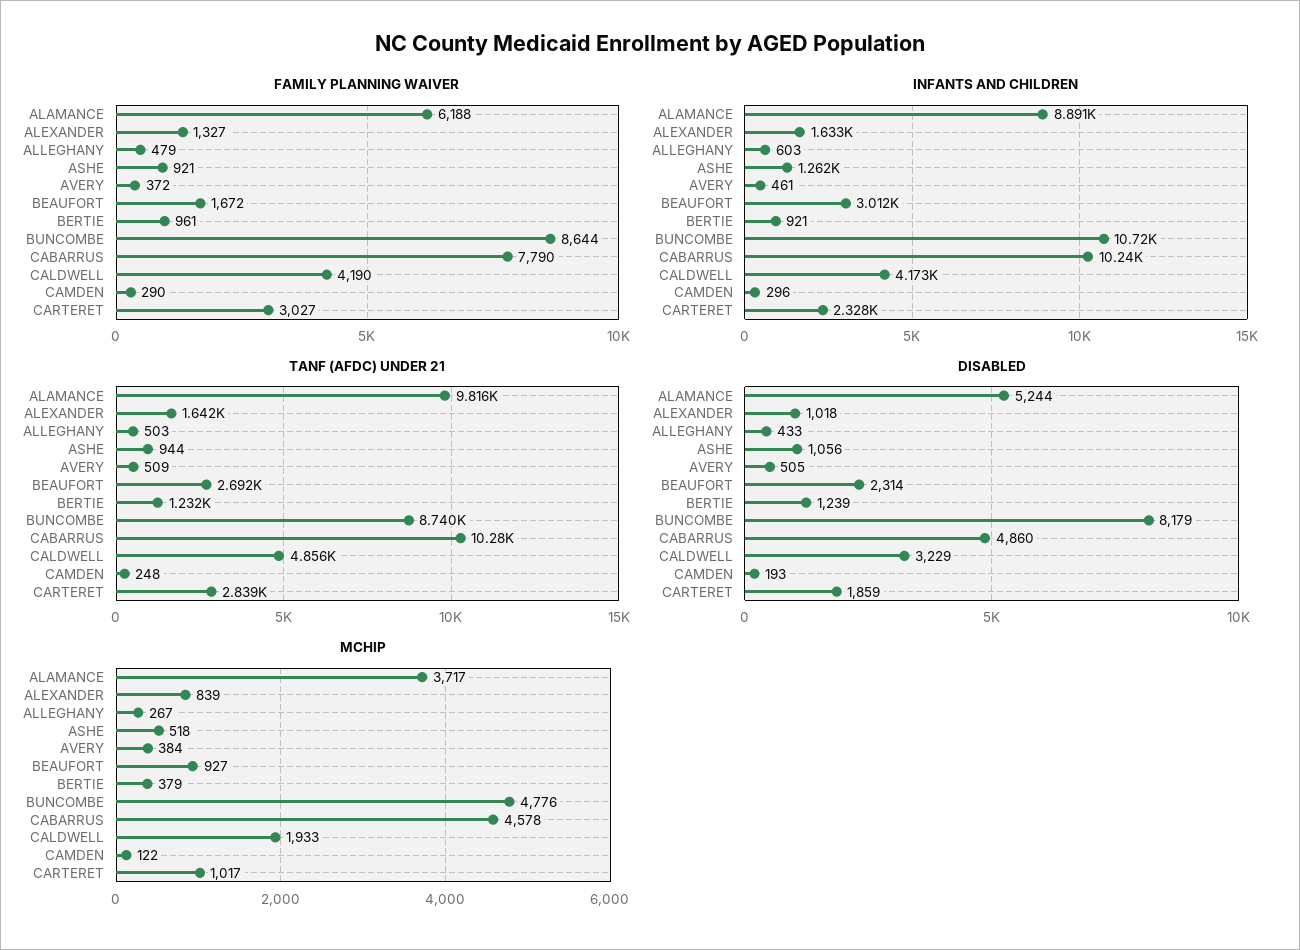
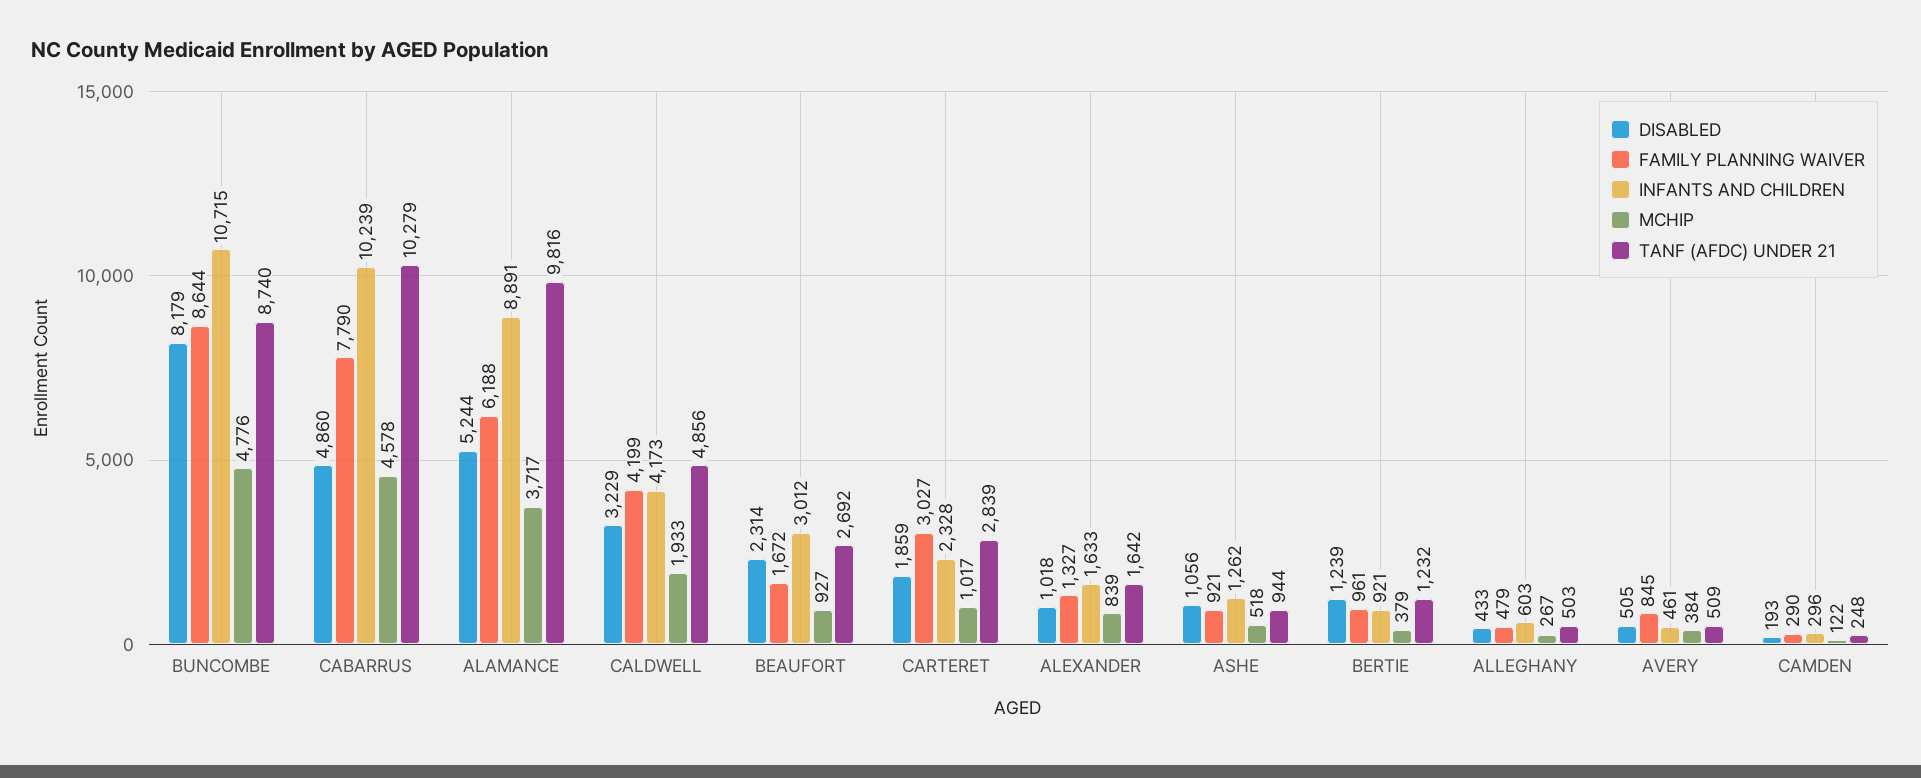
  {
    "FAMILY PLANNING WAIVER": {
      "ALAMANCE": 6188,
      "ALEXANDER": 1327,
      "ALLEGHANY": 479,
      "ASHE": 921,
-     "AVERY": 372,
+     "AVERY": 845,
      "BEAUFORT": 1672,
      "BERTIE": 961,
      "BUNCOMBE": 8644,
      "CABARRUS": 7790,
-     "CALDWELL": 4190,
+     "CALDWELL": 4199,
      "CAMDEN": 290,
      "CARTERET": 3027
    },
    "INFANTS AND CHILDREN": {
      "ALAMANCE": 8891,
      "ALEXANDER": 1633,
      "ALLEGHANY": 603,
      "ASHE": 1262,
      "AVERY": 461,
      "BEAUFORT": 3012,
      "BERTIE": 921,
      "BUNCOMBE": 10715,
      "CABARRUS": 10239,
      "CALDWELL": 4173,
      "CAMDEN": 296,
      "CARTERET": 2328
    },
    "TANF (AFDC) UNDER 21": {
      "ALAMANCE": 9816,
      "ALEXANDER": 1642,
      "ALLEGHANY": 503,
      "ASHE": 944,
      "AVERY": 509,
      "BEAUFORT": 2692,
      "BERTIE": 1232,
      "BUNCOMBE": 8740,
      "CABARRUS": 10279,
      "CALDWELL": 4856,
      "CAMDEN": 248,
      "CARTERET": 2839
    },
    "DISABLED": {
      "ALAMANCE": 5244,
      "ALEXANDER": 1018,
      "ALLEGHANY": 433,
      "ASHE": 1056,
      "AVERY": 505,
      "BEAUFORT": 2314,
      "BERTIE": 1239,
      "BUNCOMBE": 8179,
      "CABARRUS": 4860,
      "CALDWELL": 3229,
      "CAMDEN": 193,
      "CARTERET": 1859
    },
    "MCHIP": {
      "ALAMANCE": 3717,
      "ALEXANDER": 839,
      "ALLEGHANY": 267,
      "ASHE": 518,
      "AVERY": 384,
      "BEAUFORT": 927,
      "BERTIE": 379,
      "BUNCOMBE": 4776,
      "CABARRUS": 4578,
      "CALDWELL": 1933,
      "CAMDEN": 122,
      "CARTERET": 1017
    }
  }

